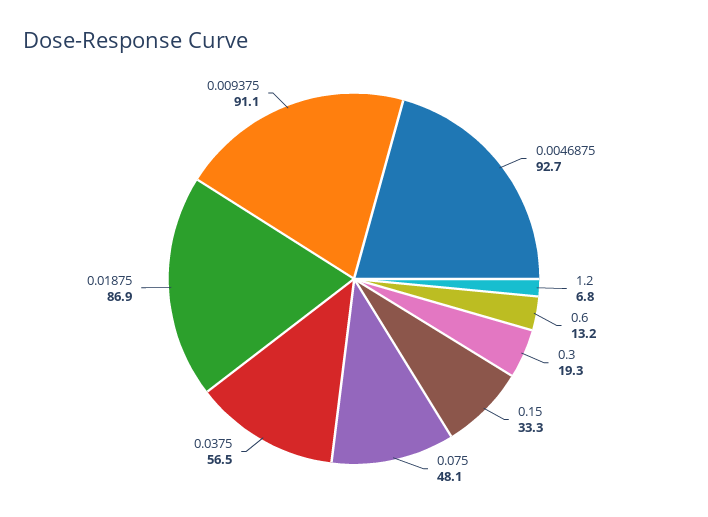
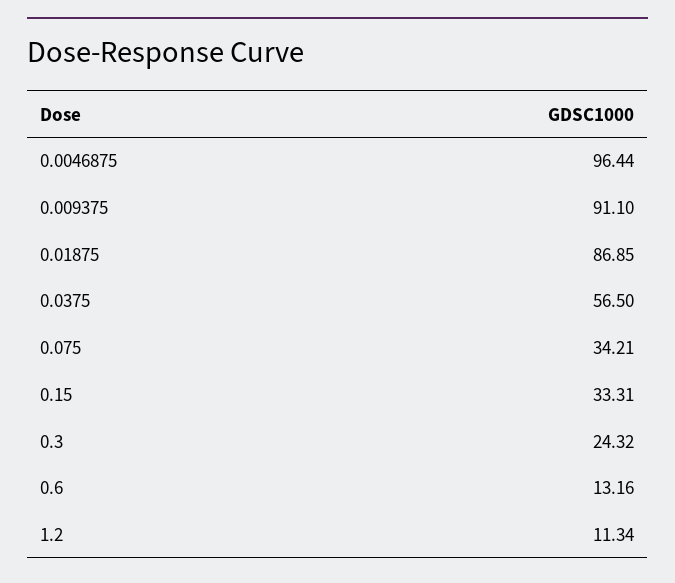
  {
-   "0.0046875": 92.7,
+   "0.0046875": 96.44,
-   "1.2": 6.8,
+   "1.2": 11.34,
    "0.6": 13.16,
-   "0.3": 19.3,
+   "0.3": 24.32,
    "0.15": 33.31,
-   "0.075": 48.1,
+   "0.075": 34.21,
    "0.0375": 56.5,
    "0.01875": 86.85,
    "0.009375": 91.1
  }

